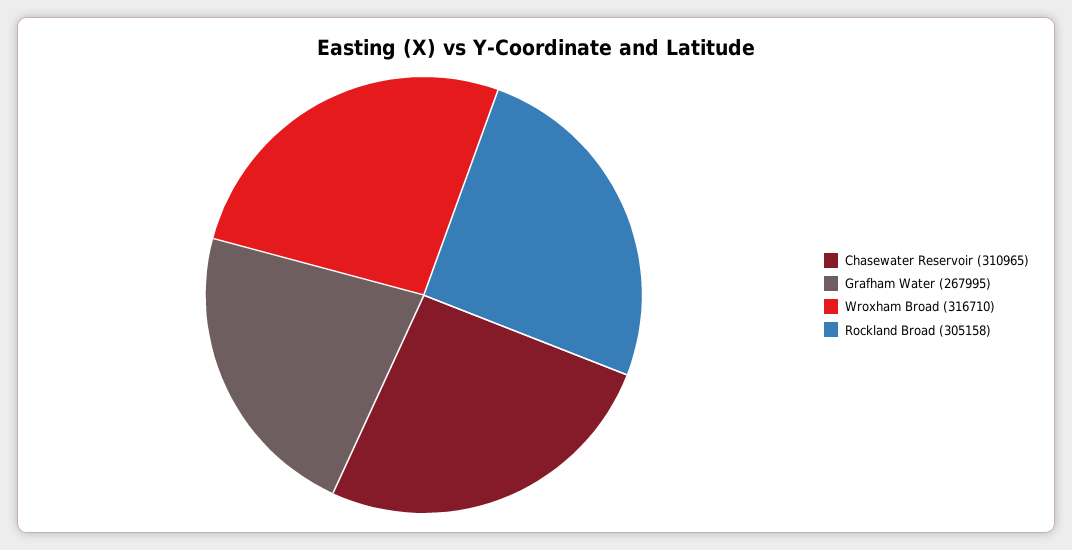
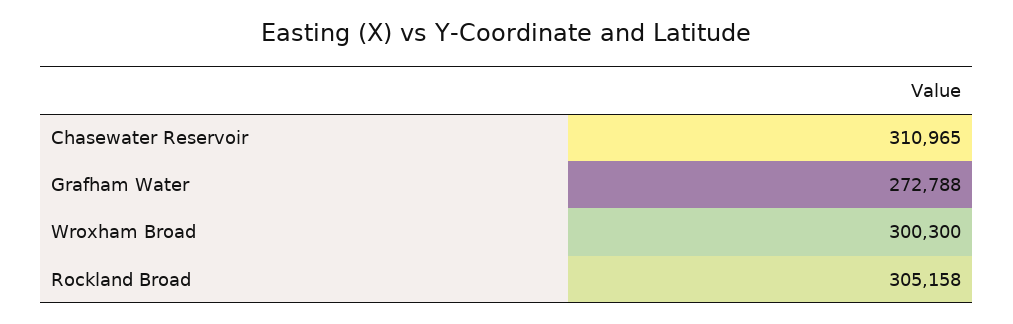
  {
    "Chasewater Reservoir": 310965,
-   "Grafham Water": 267995,
+   "Grafham Water": 272788,
-   "Wroxham Broad": 316710,
+   "Wroxham Broad": 300300,
    "Rockland Broad": 305158
  }

